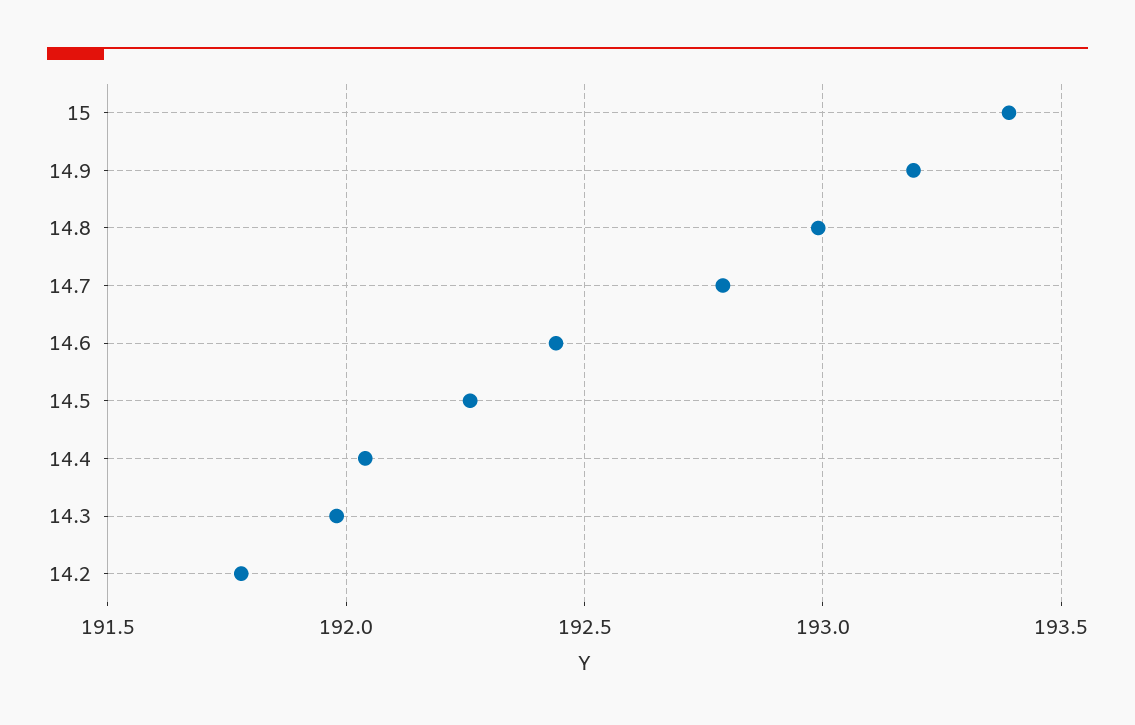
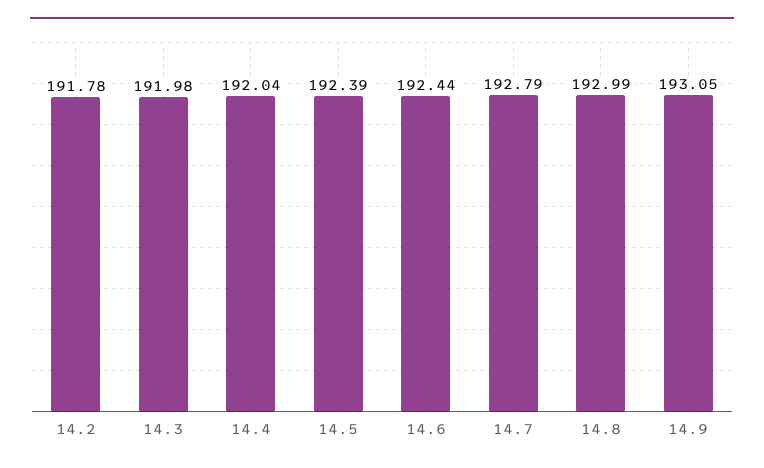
  {
-   "15": 193.4,
-   "14.9": 193.2,
+   "14.9": 193.05,
    "14.8": 192.99,
    "14.7": 192.79,
    "14.6": 192.44,
-   "14.5": 192.25,
+   "14.5": 192.39,
    "14.4": 192.04,
    "14.3": 191.98,
    "14.2": 191.78
  }

